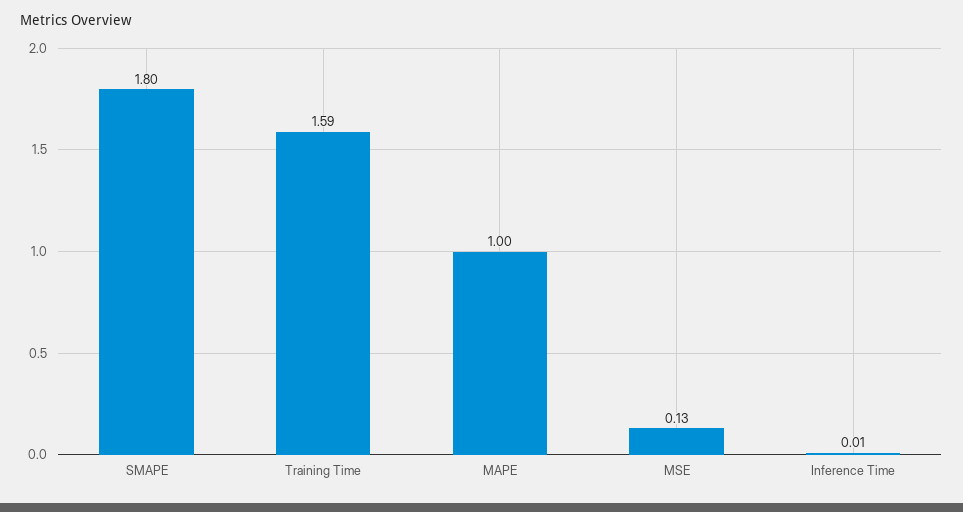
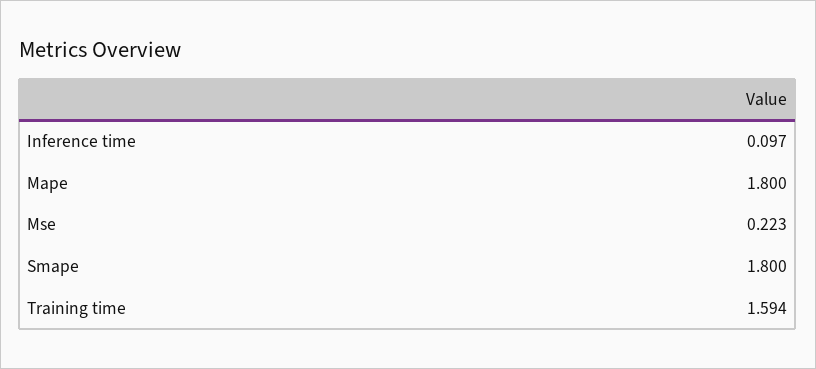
  {
    "SMAPE": 1.8,
    "Training Time": 1.594,
-   "MAPE": 1,
+   "MAPE": 1.8,
-   "MSE": 0.13,
+   "MSE": 0.223,
-   "Inference Time": 0.01
+   "Inference Time": 0.097
  }

